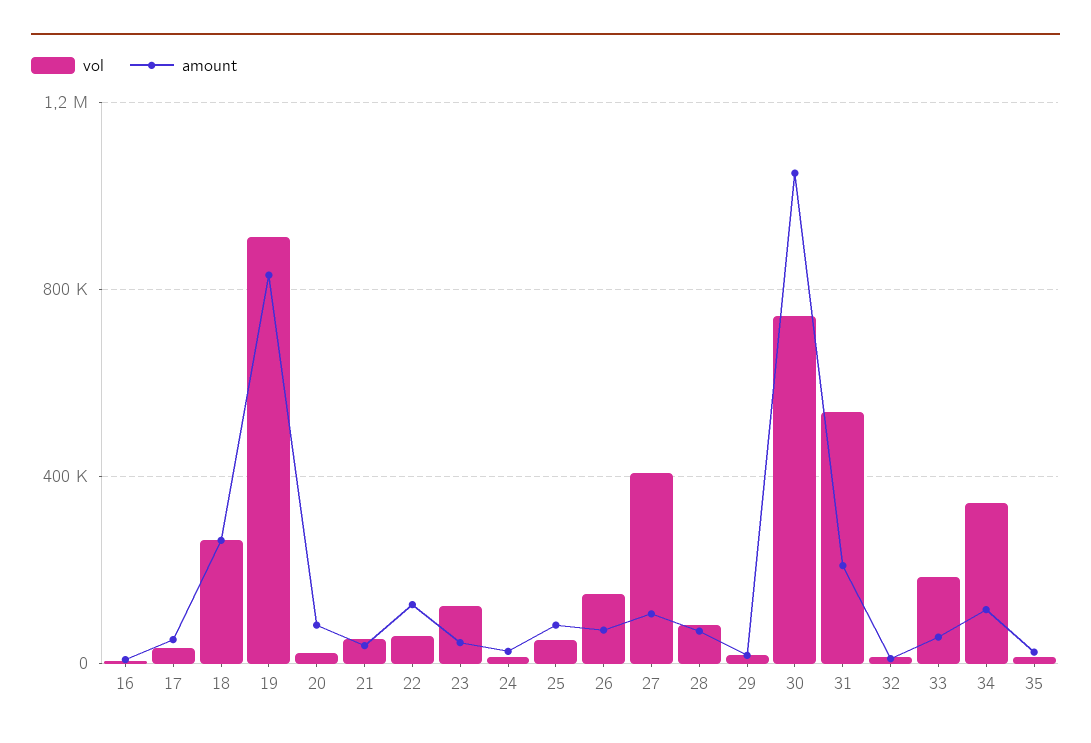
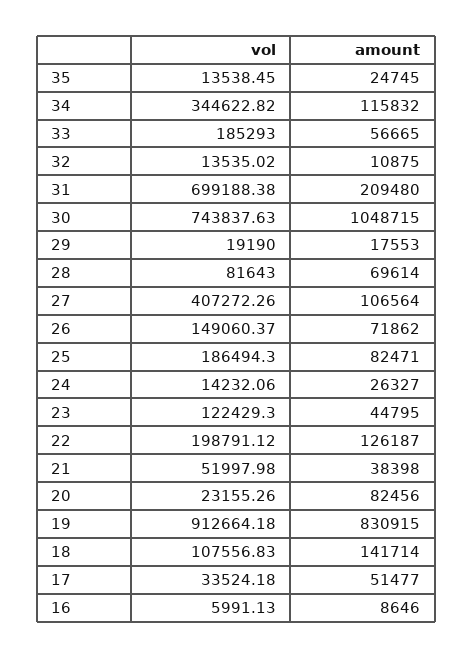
  {
    "vol": {
      "16": 5991.13,
      "17": 33524.18,
-     "18": 250000,
+     "18": 107556.83,
      "19": 912664.18,
      "20": 23155.26,
      "21": 51997.98,
-     "22": 50000,
+     "22": 198791.12,
      "23": 122429.3,
      "24": 14232.06,
-     "25": 50000,
+     "25": 186494.3,
      "26": 149060.37,
      "27": 407272.26,
      "28": 81643,
      "29": 19190,
      "30": 743837.63,
-     "31": 550000,
+     "31": 699188.38,
      "32": 13535.02,
      "33": 185293,
      "34": 344622.82,
      "35": 13538.45
    },
    "amount": {
      "16": 8646,
      "17": 51477,
-     "18": 250000,
+     "18": 141714,
      "19": 830915,
      "20": 82456,
      "21": 38398,
      "22": 126187,
      "23": 44795,
      "24": 26327,
      "25": 82471,
      "26": 71862,
      "27": 106564,
      "28": 69614,
      "29": 17553,
      "30": 1048715,
      "31": 209480,
      "32": 10875,
      "33": 56665,
      "34": 115832,
      "35": 24745
    }
  }

